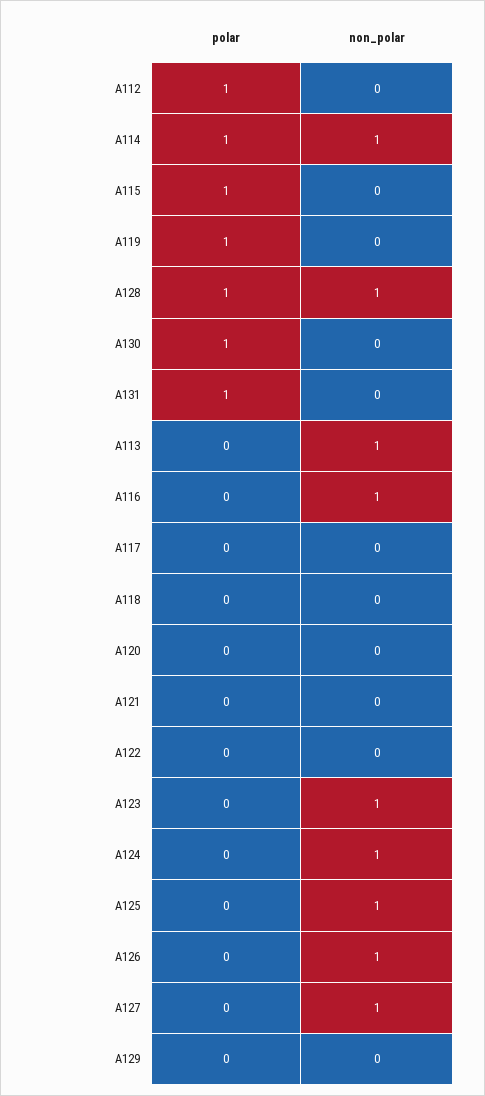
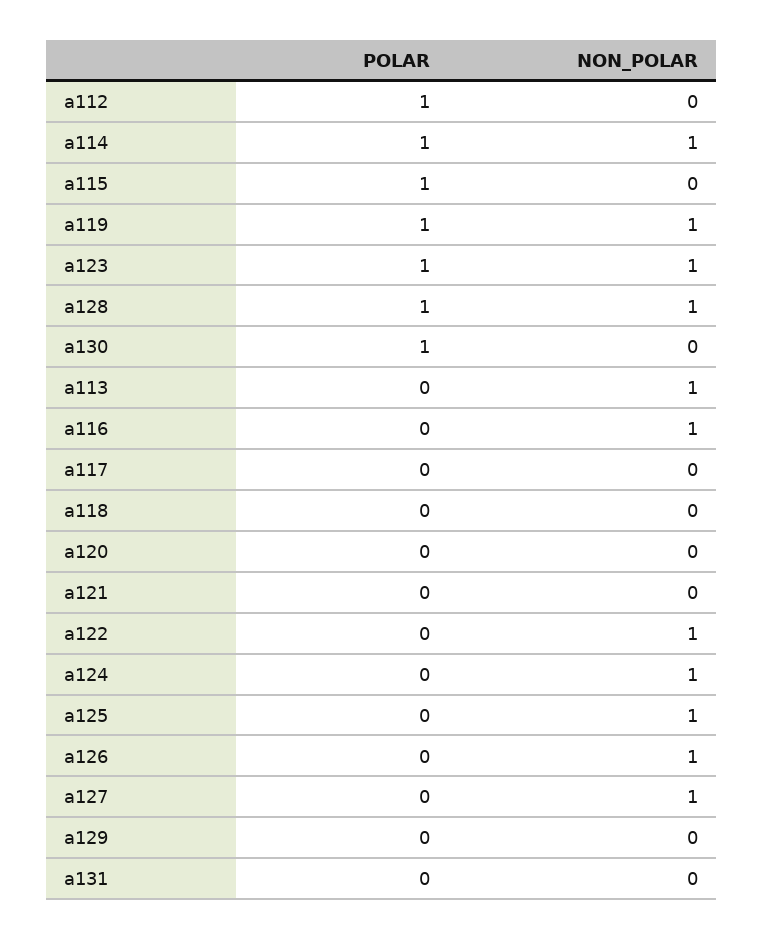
  {
    "polar": {
      "A112": 1,
      "A114": 1,
      "A115": 1,
      "A119": 1,
      "A128": 1,
      "A130": 1,
-     "A131": 1,
+     "A131": 0,
      "A113": 0,
      "A116": 0,
      "A117": 0,
      "A118": 0,
      "A120": 0,
      "A121": 0,
      "A122": 0,
-     "A123": 0,
+     "A123": 1,
      "A124": 0,
      "A125": 0,
      "A126": 0,
      "A127": 0,
      "A129": 0
    },
    "non_polar": {
      "A112": 0,
      "A114": 1,
      "A115": 0,
-     "A119": 0,
+     "A119": 1,
      "A128": 1,
      "A130": 0,
      "A131": 0,
      "A113": 1,
      "A116": 1,
      "A117": 0,
      "A118": 0,
      "A120": 0,
      "A121": 0,
-     "A122": 0,
+     "A122": 1,
      "A123": 1,
      "A124": 1,
      "A125": 1,
      "A126": 1,
      "A127": 1,
      "A129": 0
    }
  }

